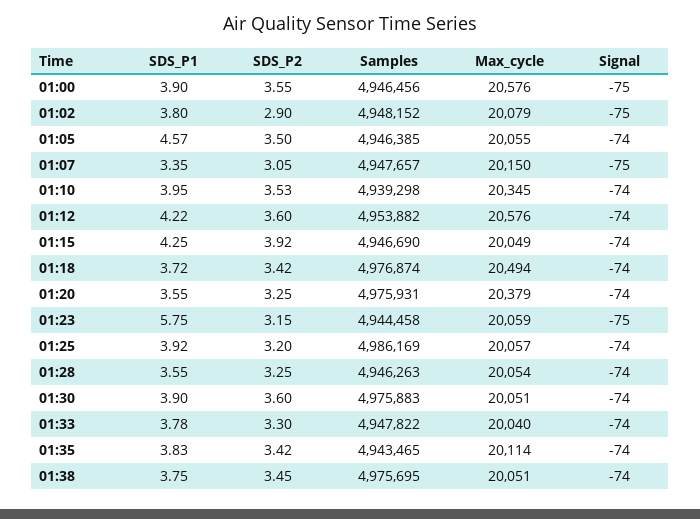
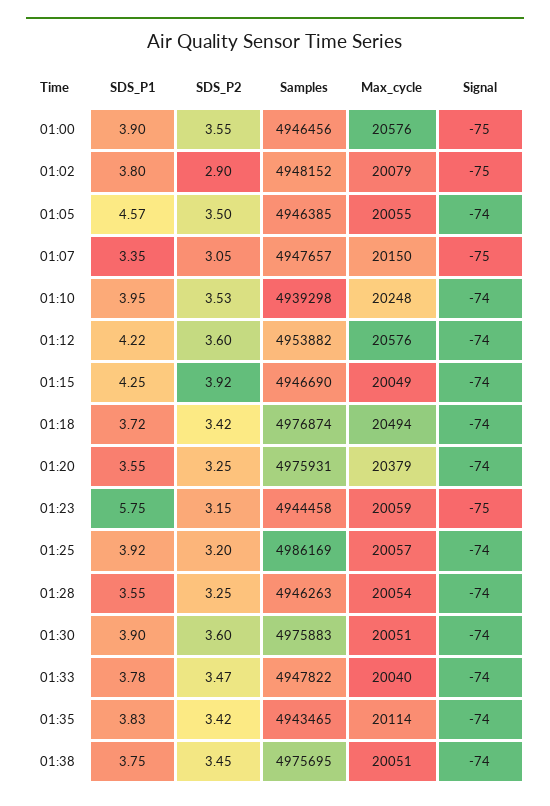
  {
    "SDS_P1": {
      "01:00": 3.9,
      "01:02": 3.8,
      "01:05": 4.57,
      "01:07": 3.35,
      "01:10": 3.95,
      "01:12": 4.22,
      "01:15": 4.25,
      "01:18": 3.72,
      "01:20": 3.55,
      "01:23": 5.75,
      "01:25": 3.92,
      "01:28": 3.55,
      "01:30": 3.9,
      "01:33": 3.78,
      "01:35": 3.83,
      "01:38": 3.75
    },
    "SDS_P2": {
      "01:00": 3.55,
      "01:02": 2.9,
      "01:05": 3.5,
      "01:07": 3.05,
      "01:10": 3.53,
      "01:12": 3.6,
      "01:15": 3.92,
      "01:18": 3.42,
      "01:20": 3.25,
      "01:23": 3.15,
      "01:25": 3.2,
      "01:28": 3.25,
      "01:30": 3.6,
-     "01:33": 3.3,
+     "01:33": 3.47,
      "01:35": 3.42,
      "01:38": 3.45
    },
    "Samples": {
      "01:00": 4946456,
      "01:02": 4948152,
      "01:05": 4946385,
      "01:07": 4947657,
      "01:10": 4939298,
      "01:12": 4953882,
      "01:15": 4946690,
      "01:18": 4976874,
      "01:20": 4975931,
      "01:23": 4944458,
      "01:25": 4986169,
      "01:28": 4946263,
      "01:30": 4975883,
      "01:33": 4947822,
      "01:35": 4943465,
      "01:38": 4975695
    },
    "Max_cycle": {
      "01:00": 20576,
      "01:02": 20079,
      "01:05": 20055,
      "01:07": 20150,
-     "01:10": 20345,
+     "01:10": 20248,
      "01:12": 20576,
      "01:15": 20049,
      "01:18": 20494,
      "01:20": 20379,
      "01:23": 20059,
      "01:25": 20057,
      "01:28": 20054,
      "01:30": 20051,
      "01:33": 20040,
      "01:35": 20114,
      "01:38": 20051
    },
    "Signal": {
      "01:00": -75,
      "01:02": -75,
      "01:05": -74,
      "01:07": -75,
      "01:10": -74,
      "01:12": -74,
      "01:15": -74,
      "01:18": -74,
      "01:20": -74,
      "01:23": -75,
      "01:25": -74,
      "01:28": -74,
      "01:30": -74,
      "01:33": -74,
      "01:35": -74,
      "01:38": -74
    }
  }

